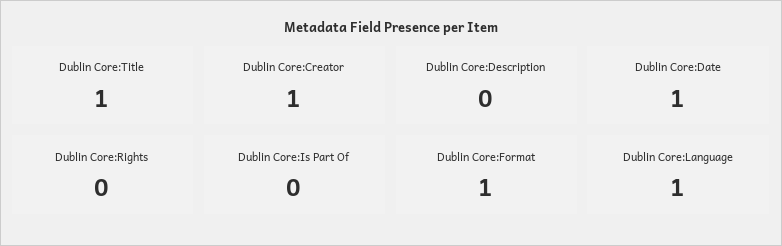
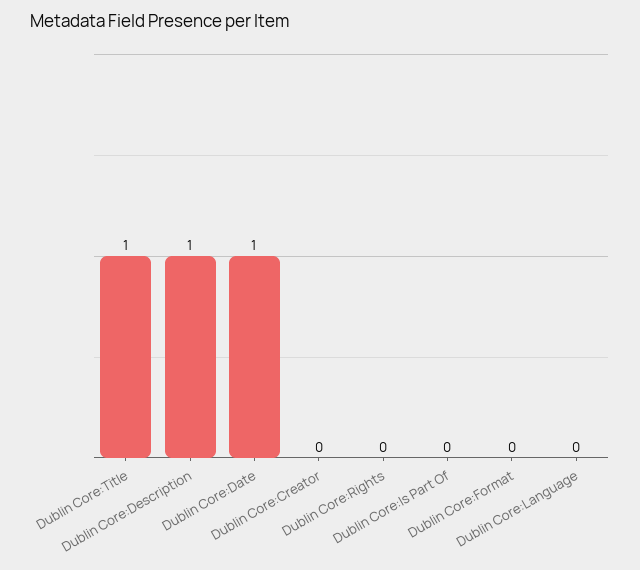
  {
    "Dublin Core:Title": 1,
-   "Dublin Core:Creator": 1,
+   "Dublin Core:Creator": 0,
-   "Dublin Core:Description": 0,
+   "Dublin Core:Description": 1,
    "Dublin Core:Date": 1,
    "Dublin Core:Rights": 0,
    "Dublin Core:Is Part Of": 0,
-   "Dublin Core:Format": 1,
+   "Dublin Core:Format": 0,
-   "Dublin Core:Language": 1
+   "Dublin Core:Language": 0
  }

